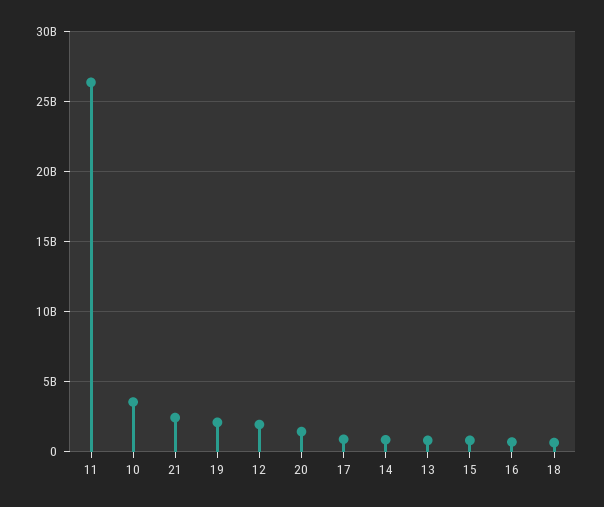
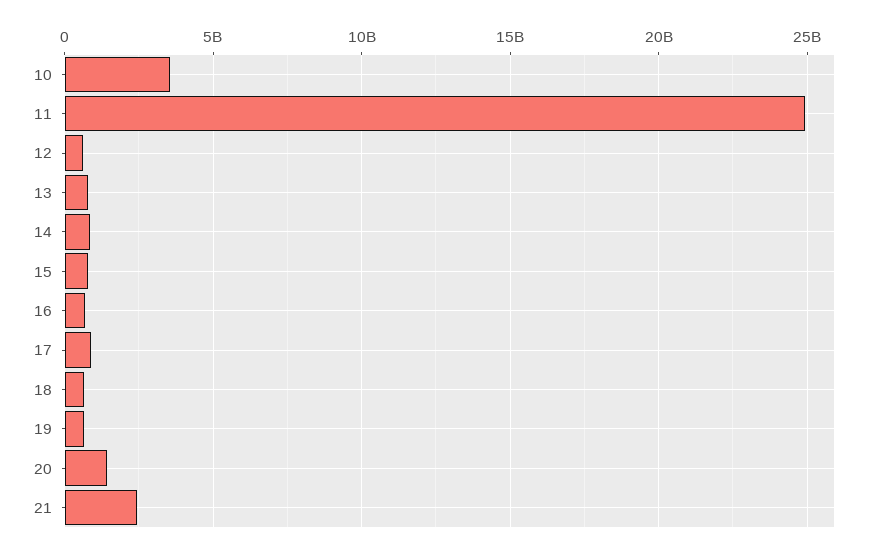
  {
-   "11": 26500000000,
+   "11": 25000000000,
    "10": 3500000000,
    "21": 2500000000,
-   "19": 2000000000,
+   "19": 500000000,
-   "12": 2000000000,
+   "12": 500000000,
    "20": 1500000000,
    "17": 1000000000,
    "14": 1000000000,
    "13": 1000000000,
    "15": 1000000000,
    "16": 500000000,
    "18": 500000000
  }

